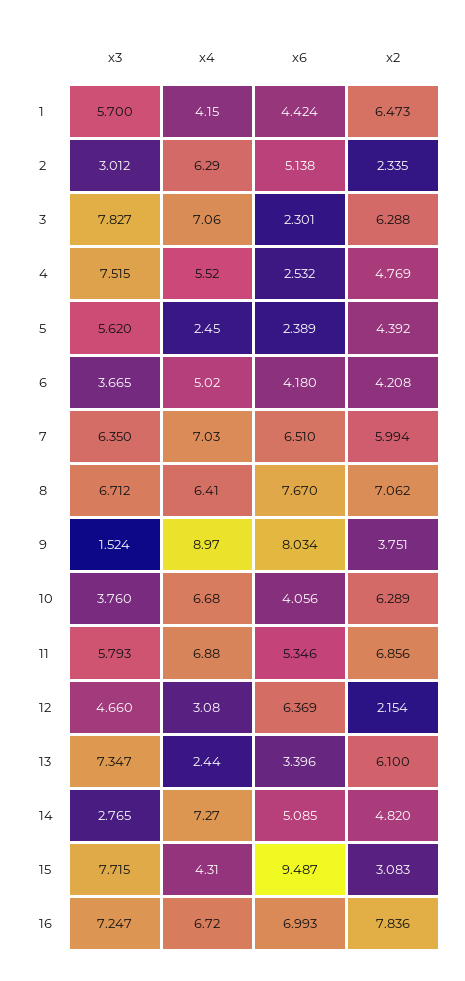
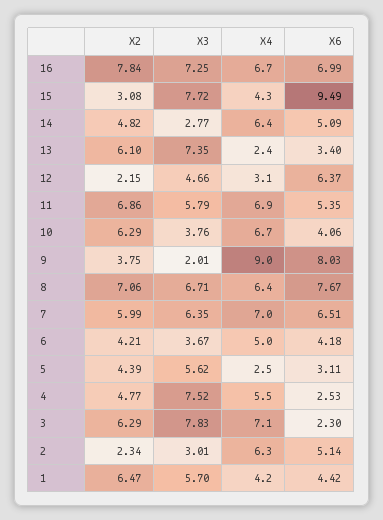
  {
    "x3": {
      "1": 5.7,
      "2": 3.012,
      "3": 7.827,
      "4": 7.515,
      "5": 5.62,
      "6": 3.665,
      "7": 6.35,
      "8": 6.712,
-     "9": 1.524,
+     "9": 2.01,
      "10": 3.76,
      "11": 5.793,
      "12": 4.66,
      "13": 7.347,
      "14": 2.765,
      "15": 7.715,
      "16": 7.247
    },
    "x4": {
      "1": 4.15,
      "2": 6.29,
      "3": 7.06,
      "4": 5.52,
      "5": 2.45,
      "6": 5.02,
      "7": 7.03,
      "8": 6.41,
      "9": 8.97,
      "10": 6.68,
      "11": 6.88,
      "12": 3.08,
      "13": 2.44,
-     "14": 7.27,
+     "14": 6.4,
      "15": 4.31,
      "16": 6.72
    },
    "x6": {
      "1": 4.424,
      "2": 5.138,
      "3": 2.301,
      "4": 2.532,
-     "5": 2.389,
+     "5": 3.11,
      "6": 4.18,
      "7": 6.51,
      "8": 7.67,
      "9": 8.034,
      "10": 4.056,
      "11": 5.346,
      "12": 6.369,
      "13": 3.396,
      "14": 5.085,
      "15": 9.487,
      "16": 6.993
    },
    "x2": {
      "1": 6.473,
      "2": 2.335,
      "3": 6.288,
      "4": 4.769,
      "5": 4.392,
      "6": 4.208,
      "7": 5.994,
      "8": 7.062,
      "9": 3.751,
      "10": 6.289,
      "11": 6.856,
      "12": 2.154,
      "13": 6.1,
      "14": 4.82,
      "15": 3.083,
      "16": 7.836
    }
  }

